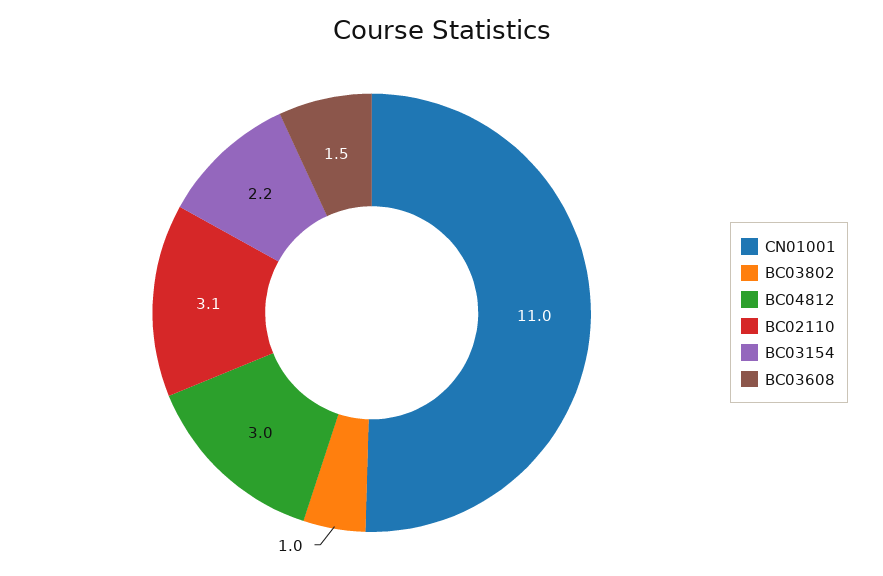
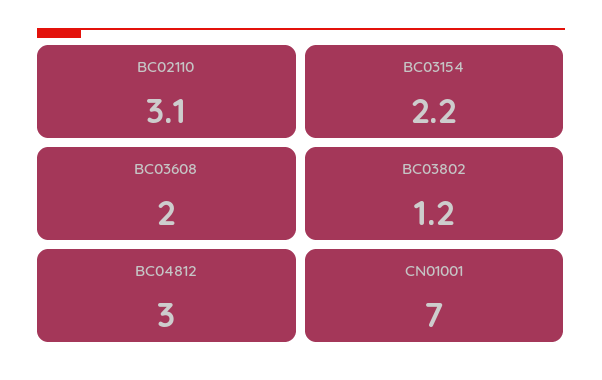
  {
-   "CN01001": 11,
+   "CN01001": 7,
-   "BC03802": 1,
+   "BC03802": 1.2,
    "BC04812": 3,
    "BC02110": 3.1,
    "BC03154": 2.2,
-   "BC03608": 1.5
+   "BC03608": 2
  }

